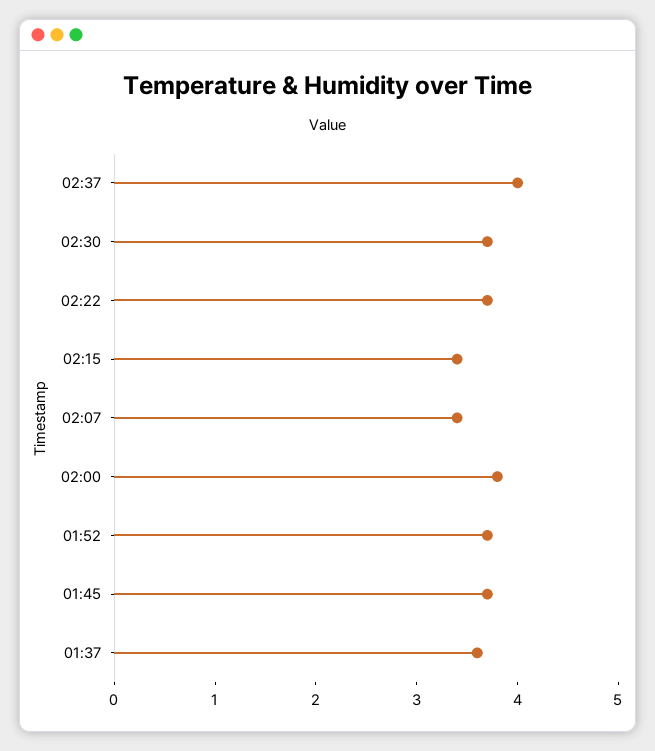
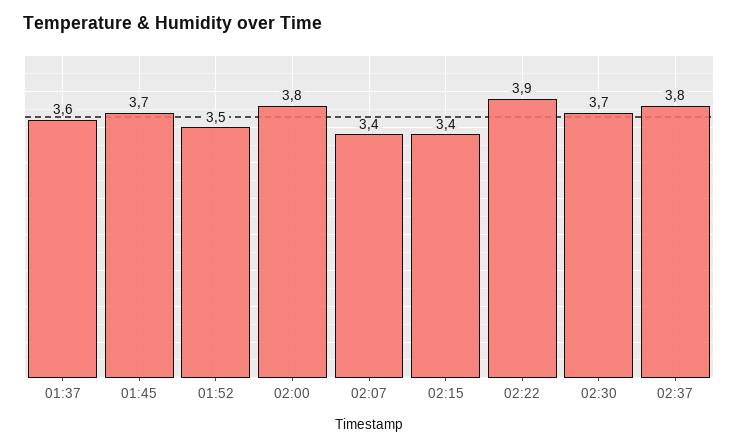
  {
-   "02:37": 4,
+   "02:37": 3.8,
    "02:30": 3.7,
-   "02:22": 3.7,
+   "02:22": 3.9,
    "02:15": 3.4,
    "02:07": 3.4,
    "02:00": 3.8,
-   "01:52": 3.7,
+   "01:52": 3.5,
    "01:45": 3.7,
    "01:37": 3.6
  }

